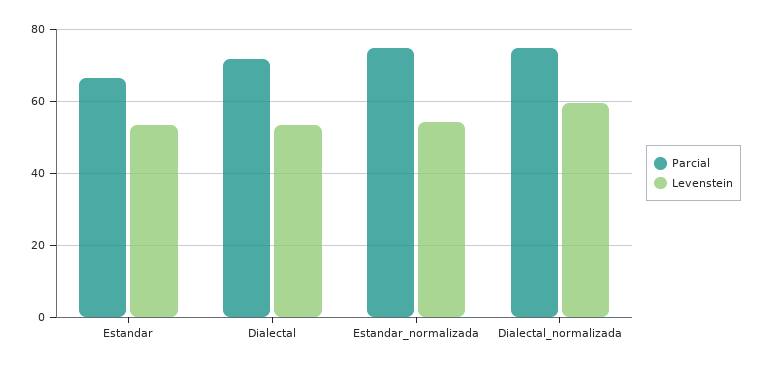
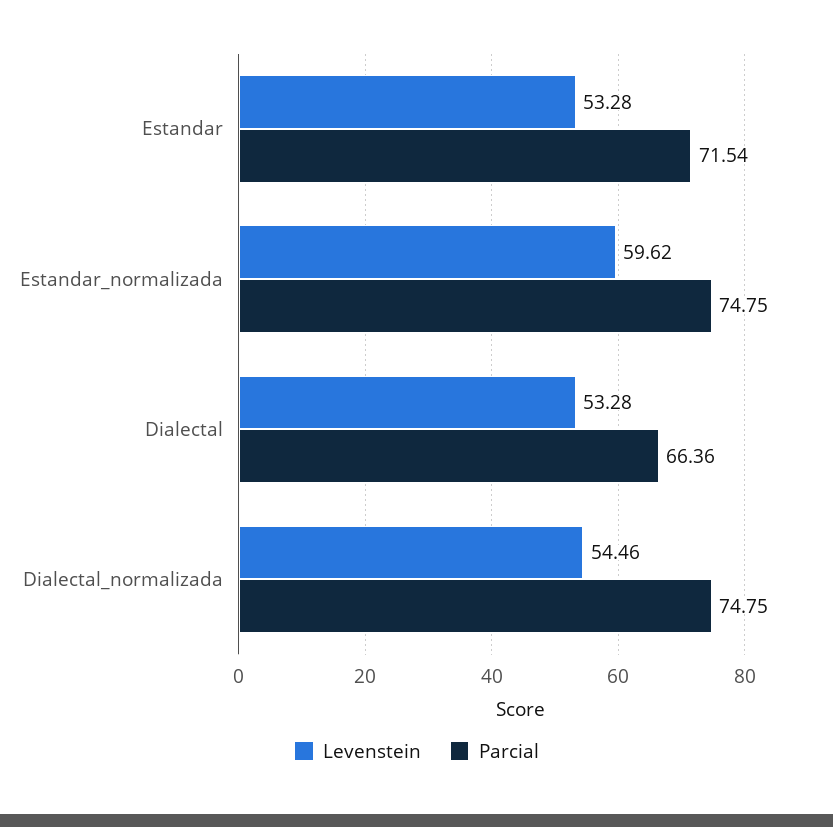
  {
    "Parcial": {
-     "Estandar": 66,
+     "Estandar": 71.54,
-     "Dialectal": 72,
+     "Dialectal": 66.36,
      "Estandar_normalizada": 74.75,
      "Dialectal_normalizada": 74.75
    },
    "Levenstein": {
      "Estandar": 53.28,
      "Dialectal": 53.28,
-     "Estandar_normalizada": 54,
+     "Estandar_normalizada": 59.62,
-     "Dialectal_normalizada": 60
+     "Dialectal_normalizada": 54.46
    }
  }

